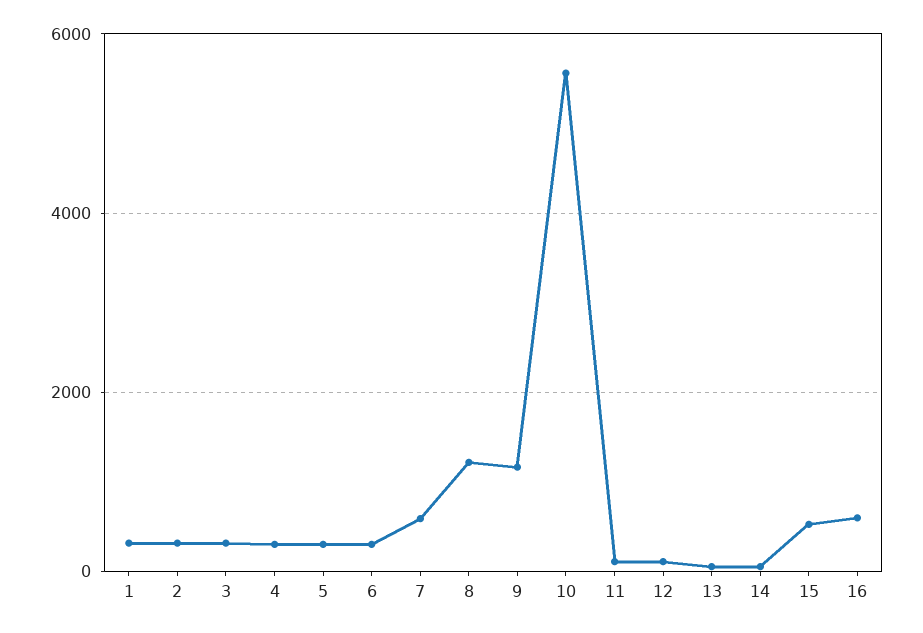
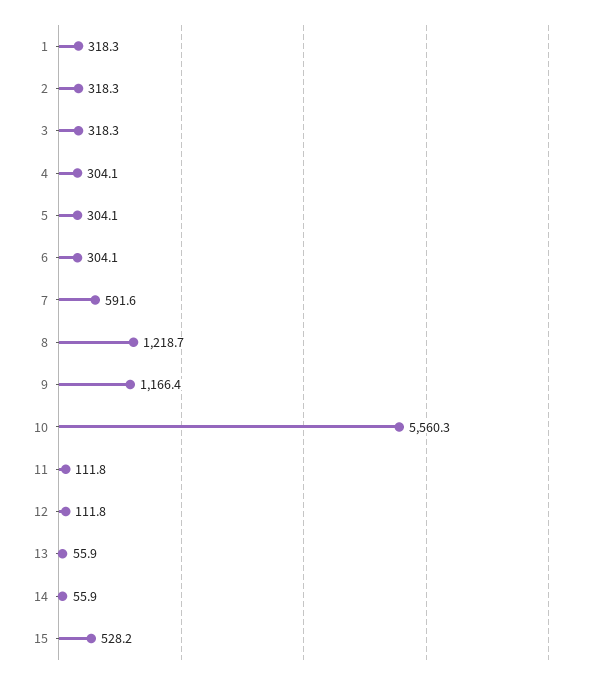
  {
    "1": 318.3,
    "2": 318.3,
    "3": 318.3,
    "4": 304.1,
    "5": 304.1,
    "6": 304.1,
    "7": 591.6,
    "8": 1218.7,
    "9": 1166.4,
    "10": 5560.3,
    "11": 111.8,
    "12": 111.8,
    "13": 55.9,
    "14": 55.9,
-   "15": 528.2,
+   "15": 528.2
-   "16": 600
  }

